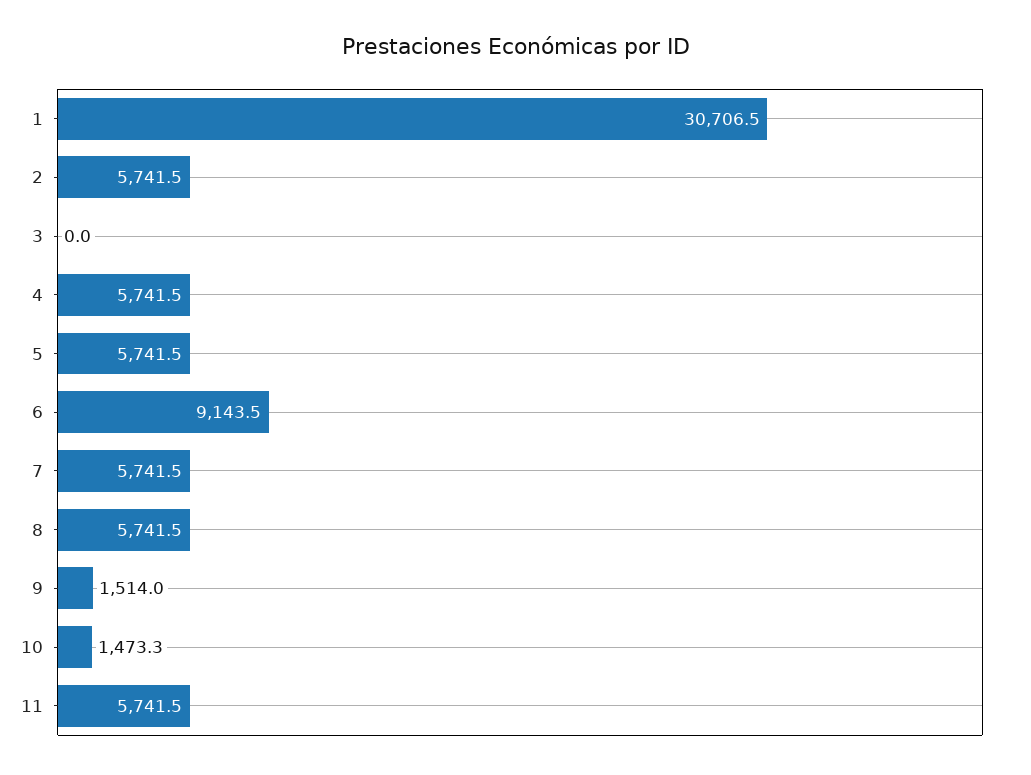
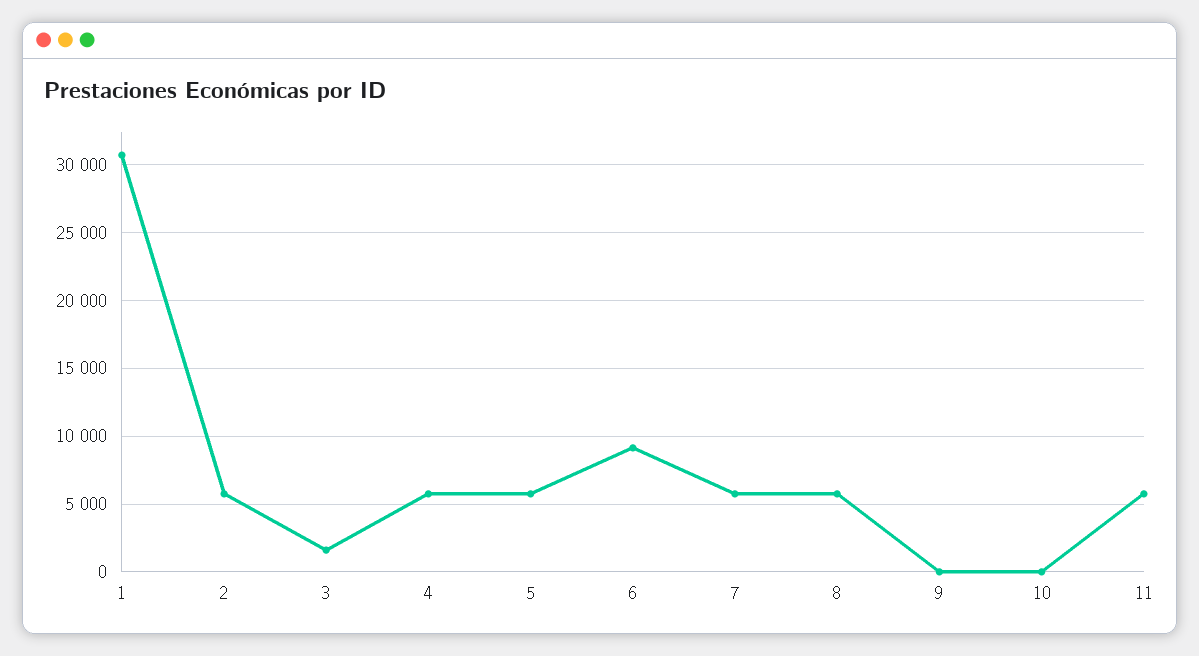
  {
    "1": 30706.5,
    "2": 5741.5,
-   "3": 0,
+   "3": 1500,
    "4": 5741.5,
    "5": 5741.5,
    "6": 9143.5,
    "7": 5741.5,
    "8": 5741.5,
-   "9": 1514,
+   "9": 0,
-   "10": 1473.3,
+   "10": 0,
    "11": 5741.5
  }

